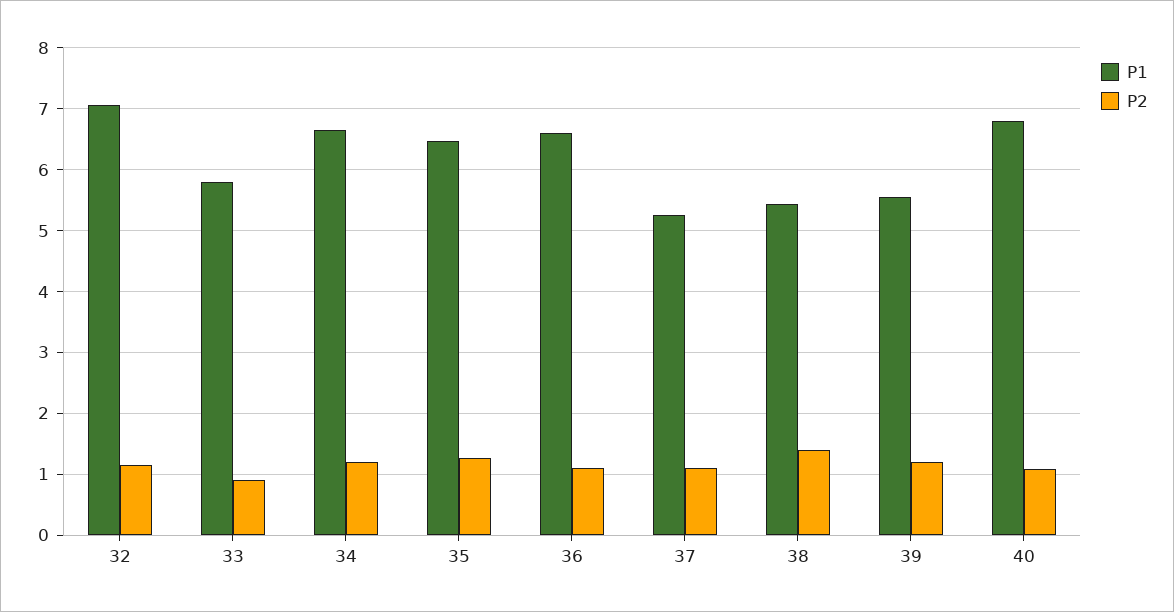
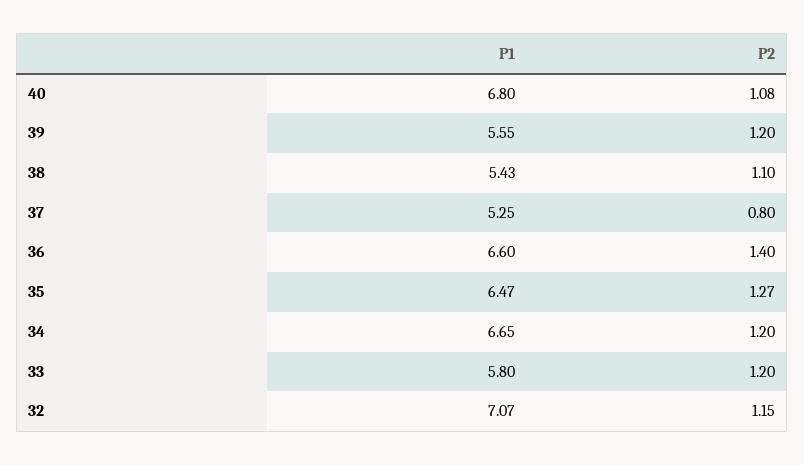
  {
    "P1": {
      "32": 7.07,
      "33": 5.8,
      "34": 6.65,
      "35": 6.47,
      "36": 6.6,
      "37": 5.25,
      "38": 5.43,
      "39": 5.55,
      "40": 6.8
    },
    "P2": {
      "32": 1.15,
-     "33": 0.9,
+     "33": 1.2,
      "34": 1.2,
      "35": 1.27,
-     "36": 1.1,
+     "36": 1.4,
-     "37": 1.1,
+     "37": 0.8,
-     "38": 1.4,
+     "38": 1.1,
      "39": 1.2,
      "40": 1.08
    }
  }

